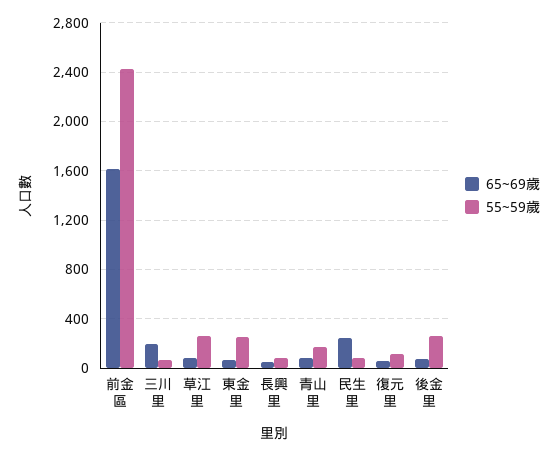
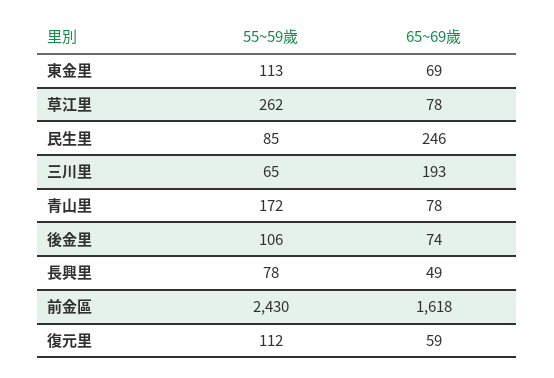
  {
    "65~69歲": {
      "前金區": 1618,
      "三川里": 193,
      "草江里": 78,
      "東金里": 69,
      "長興里": 49,
      "青山里": 78,
      "民生里": 246,
      "復元里": 59,
      "後金里": 74
    },
    "55~59歲": {
      "前金區": 2430,
      "三川里": 65,
      "草江里": 262,
-     "東金里": 250,
+     "東金里": 113,
      "長興里": 78,
      "青山里": 172,
      "民生里": 85,
      "復元里": 112,
-     "後金里": 250
+     "後金里": 106
    }
  }

